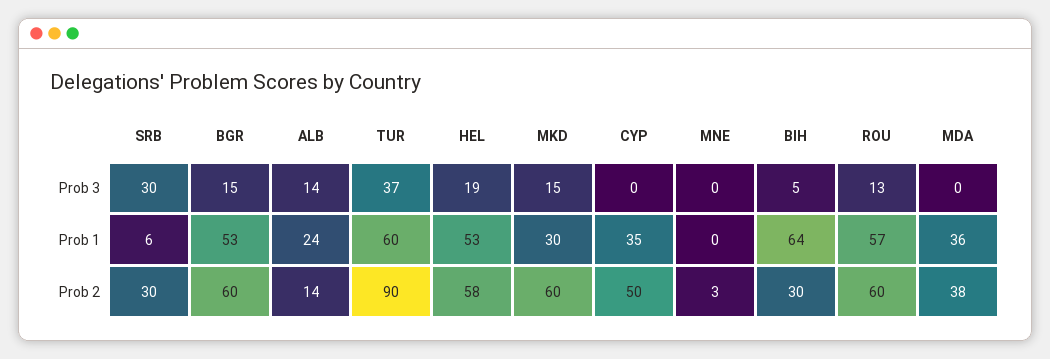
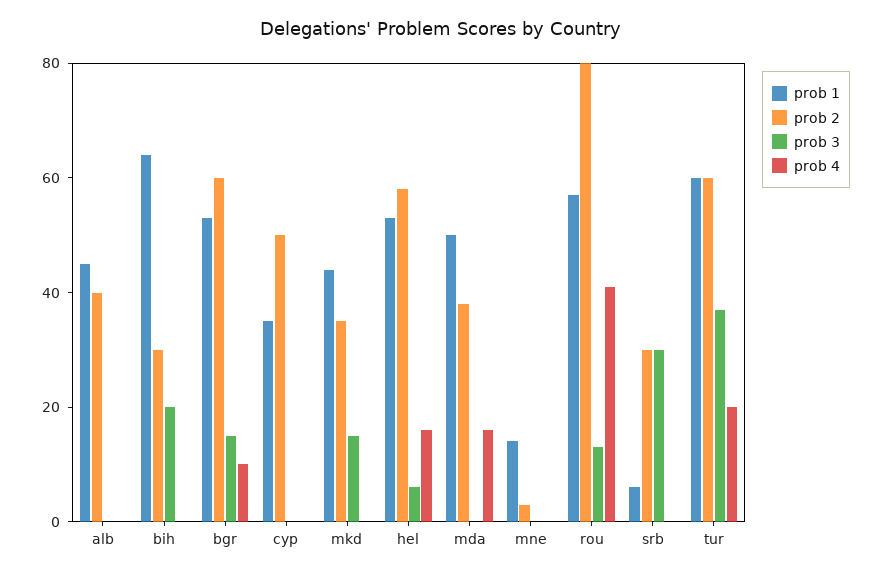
  {
    "Prob 3": {
      "SRB": 30,
      "BGR": 15,
-     "ALB": 14,
+     "ALB": 0,
      "TUR": 37,
-     "HEL": 19,
+     "HEL": 5,
      "MKD": 15,
      "CYP": 0,
      "MNE": 0,
-     "BIH": 5,
+     "BIH": 20,
      "ROU": 13,
      "MDA": 0
    },
    "Prob 1": {
      "SRB": 6,
      "BGR": 53,
-     "ALB": 24,
+     "ALB": 45,
      "TUR": 60,
      "HEL": 53,
-     "MKD": 30,
+     "MKD": 45,
      "CYP": 35,
-     "MNE": 0,
+     "MNE": 15,
      "BIH": 64,
      "ROU": 57,
-     "MDA": 36
+     "MDA": 50
    },
    "Prob 2": {
      "SRB": 30,
      "BGR": 60,
-     "ALB": 14,
+     "ALB": 40,
-     "TUR": 90,
+     "TUR": 60,
      "HEL": 58,
-     "MKD": 60,
+     "MKD": 35,
      "CYP": 50,
      "MNE": 3,
      "BIH": 30,
-     "ROU": 60,
+     "ROU": 80,
      "MDA": 38
-   }
+   },
+   "prob 4": {
+     "ALB": 0,
+     "BIH": 0,
+     "BGR": 10,
+     "CYP": 0,
+     "MKD": 0,
+     "HEL": 15,
+     "MDA": 15,
+     "MNE": 0,
+     "ROU": 40,
+     "SRB": 0,
+     "TUR": 20
+   }
  }

